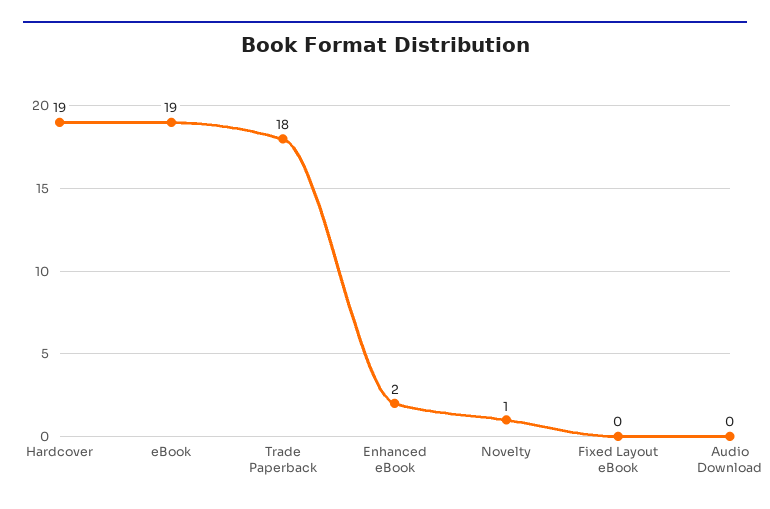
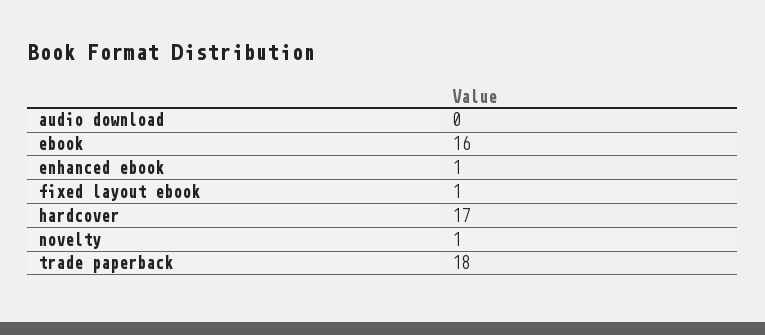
  {
-   "Hardcover": 19,
+   "Hardcover": 17,
-   "eBook": 19,
+   "eBook": 16,
    "Trade Paperback": 18,
-   "Enhanced eBook": 2,
+   "Enhanced eBook": 1,
    "Novelty": 1,
-   "Fixed Layout eBook": 0,
+   "Fixed Layout eBook": 1,
    "Audio Download": 0
  }

